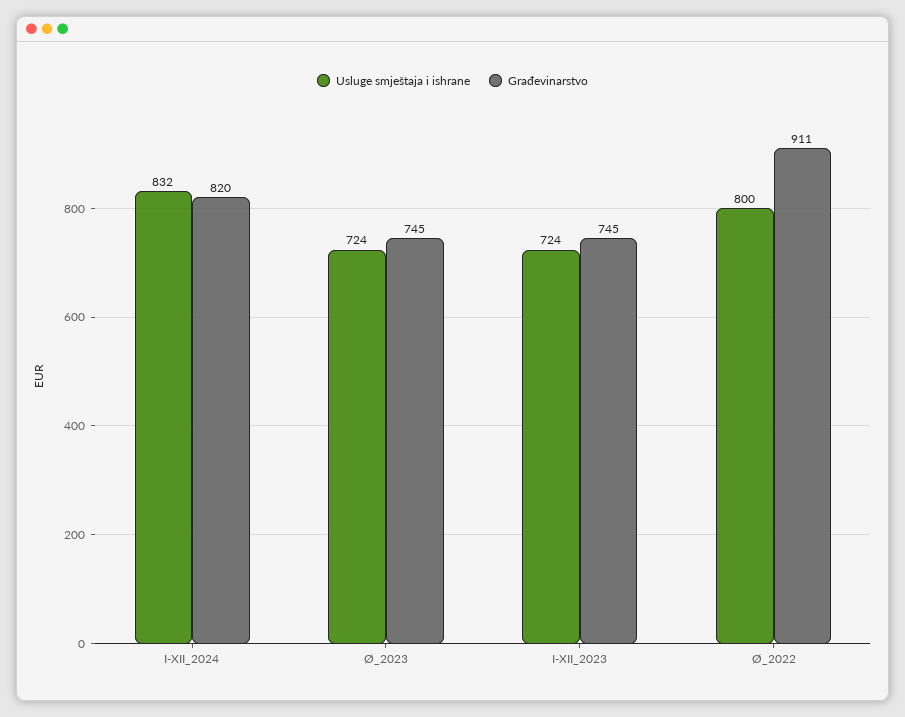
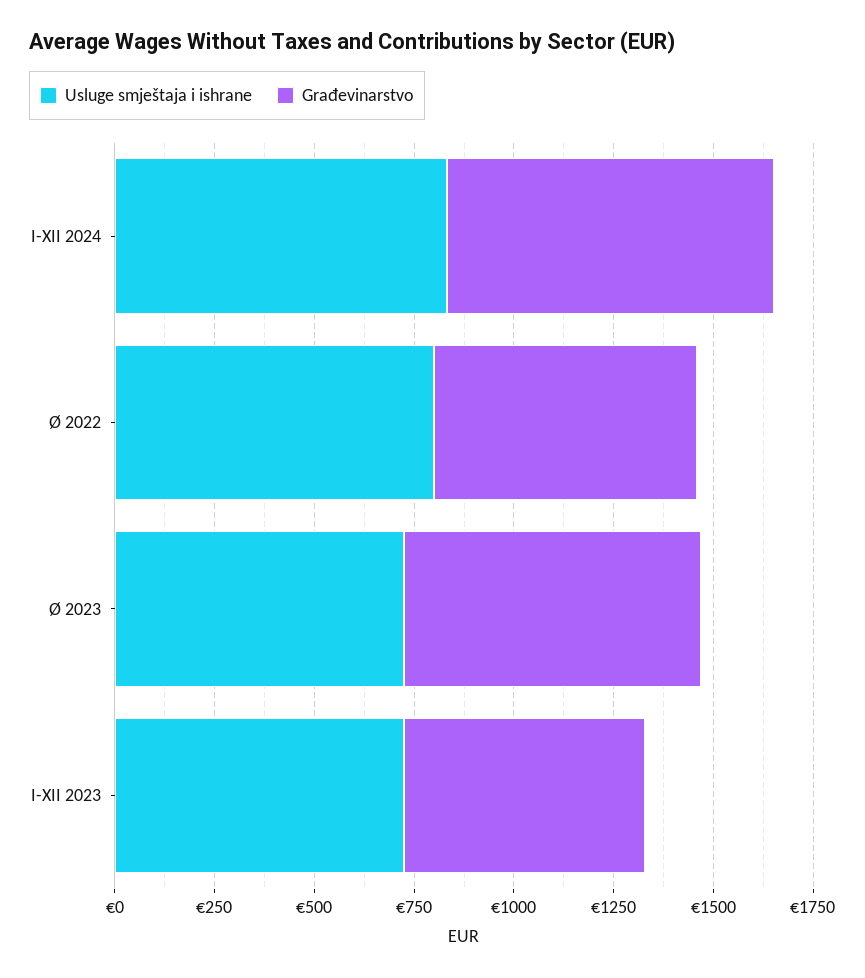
  {
    "Usluge smještaja i ishrane": {
      "I-XII_2024": 832,
      "Ø_2023": 724,
      "I-XII_2023": 724,
      "Ø_2022": 800
    },
    "Građevinarstvo": {
      "I-XII_2024": 820,
      "Ø_2023": 745,
-     "I-XII_2023": 745,
+     "I-XII_2023": 600,
-     "Ø_2022": 911
+     "Ø_2022": 650
    }
  }

